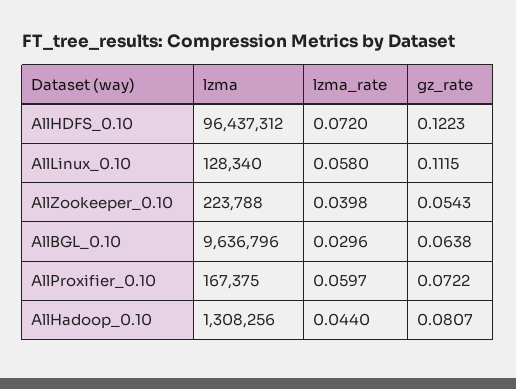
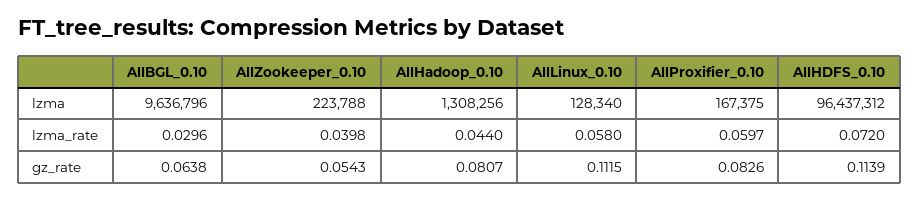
  {
    "lzma": {
      "AllHDFS_0.10": 96437312,
      "AllLinux_0.10": 128340,
      "AllZookeeper_0.10": 223788,
      "AllBGL_0.10": 9636796,
      "AllProxifier_0.10": 167375,
      "AllHadoop_0.10": 1308256
    },
    "lzma_rate": {
      "AllHDFS_0.10": 0.072,
      "AllLinux_0.10": 0.058,
      "AllZookeeper_0.10": 0.0398,
      "AllBGL_0.10": 0.0296,
      "AllProxifier_0.10": 0.0597,
      "AllHadoop_0.10": 0.044
    },
    "gz_rate": {
-     "AllHDFS_0.10": 0.1223,
+     "AllHDFS_0.10": 0.1139,
      "AllLinux_0.10": 0.1115,
      "AllZookeeper_0.10": 0.0543,
      "AllBGL_0.10": 0.0638,
-     "AllProxifier_0.10": 0.0722,
+     "AllProxifier_0.10": 0.0826,
      "AllHadoop_0.10": 0.0807
    }
  }

